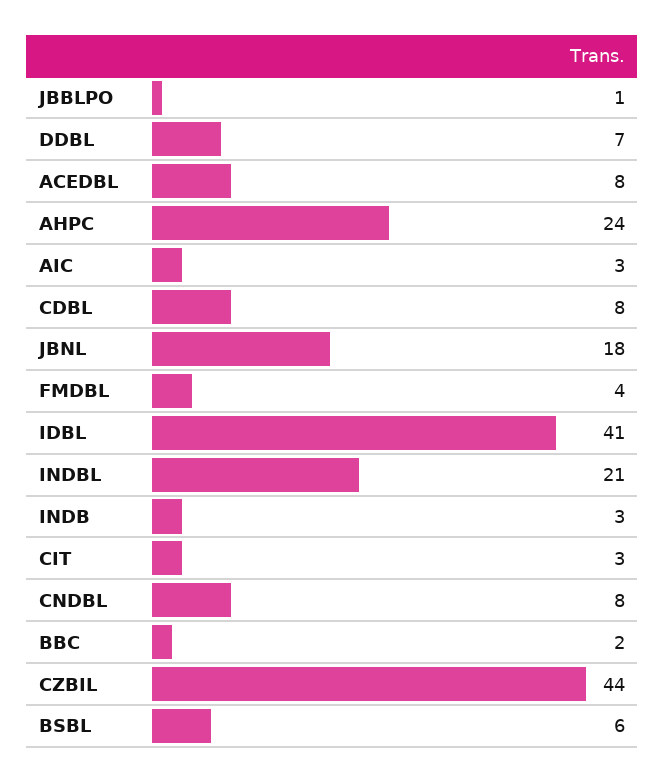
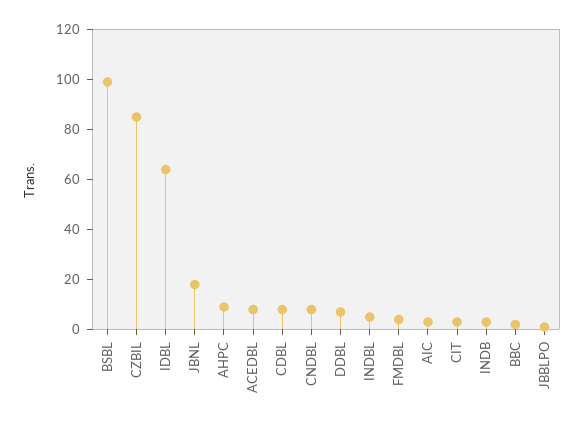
  {
    "JBBLPO": 1,
    "DDBL": 7,
    "ACEDBL": 8,
-   "AHPC": 24,
+   "AHPC": 10,
    "AIC": 3,
    "CDBL": 8,
    "JBNL": 18,
    "FMDBL": 4,
-   "IDBL": 41,
+   "IDBL": 65,
-   "INDBL": 21,
+   "INDBL": 5,
    "INDB": 3,
    "CIT": 3,
    "CNDBL": 8,
    "BBC": 2,
-   "CZBIL": 44,
+   "CZBIL": 85,
-   "BSBL": 6
+   "BSBL": 100
  }

